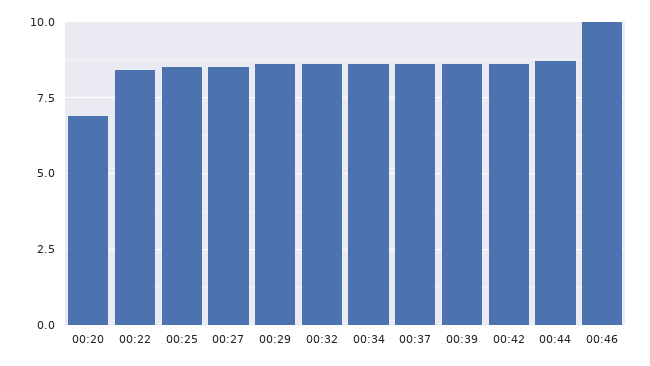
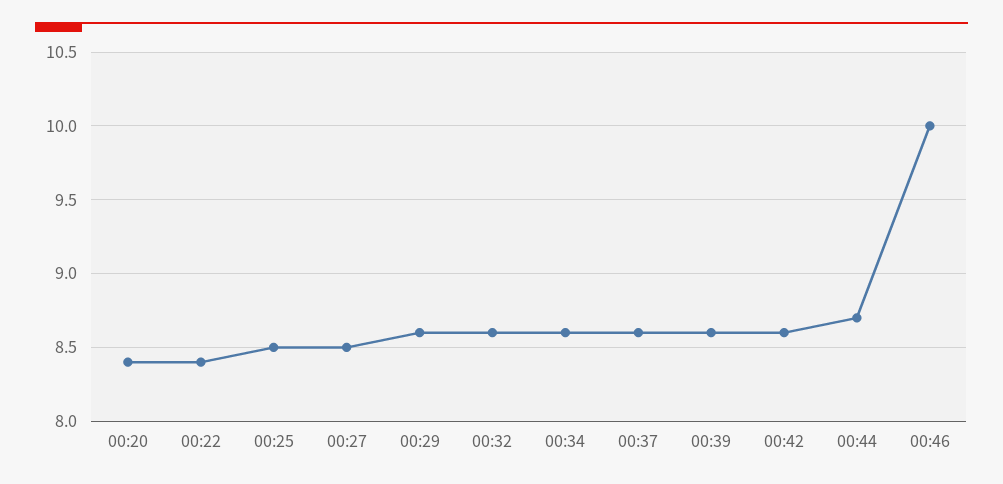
  {
-   "00:20": 7,
+   "00:20": 8.4,
    "00:22": 8.4,
    "00:25": 8.5,
    "00:27": 8.5,
    "00:29": 8.6,
    "00:32": 8.6,
    "00:34": 8.6,
    "00:37": 8.6,
    "00:39": 8.6,
    "00:42": 8.6,
    "00:44": 8.7,
    "00:46": 10
  }

